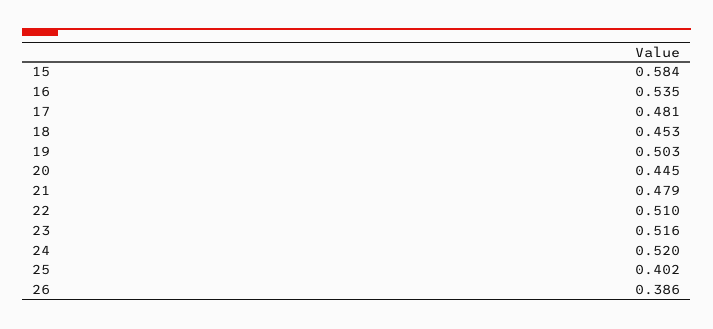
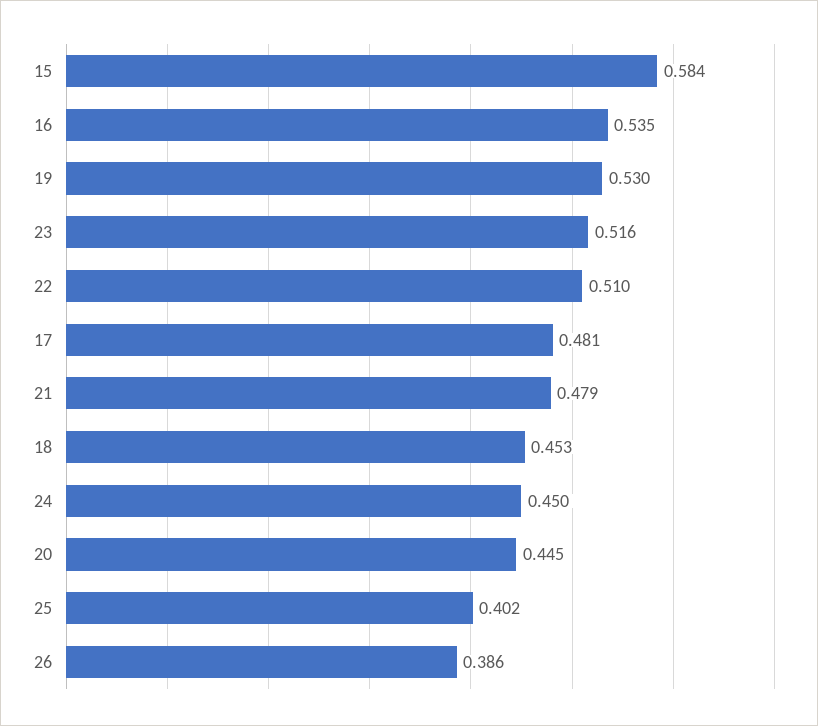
  {
    "15": 0.584,
    "16": 0.535,
    "17": 0.481,
    "18": 0.453,
-   "19": 0.503,
+   "19": 0.53,
    "20": 0.445,
    "21": 0.479,
    "22": 0.51,
    "23": 0.516,
-   "24": 0.52,
+   "24": 0.45,
    "25": 0.402,
    "26": 0.386
  }

